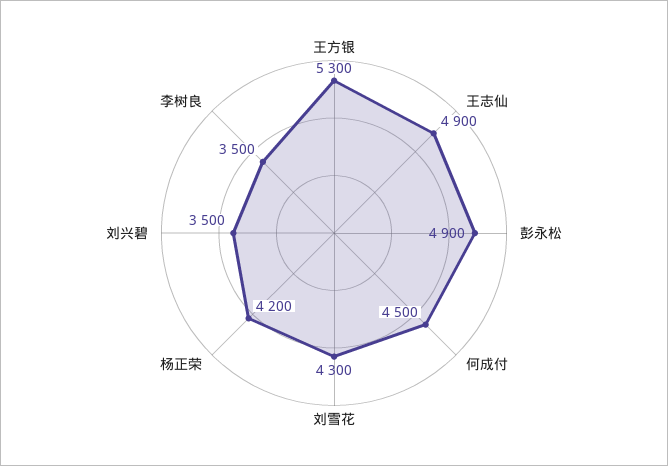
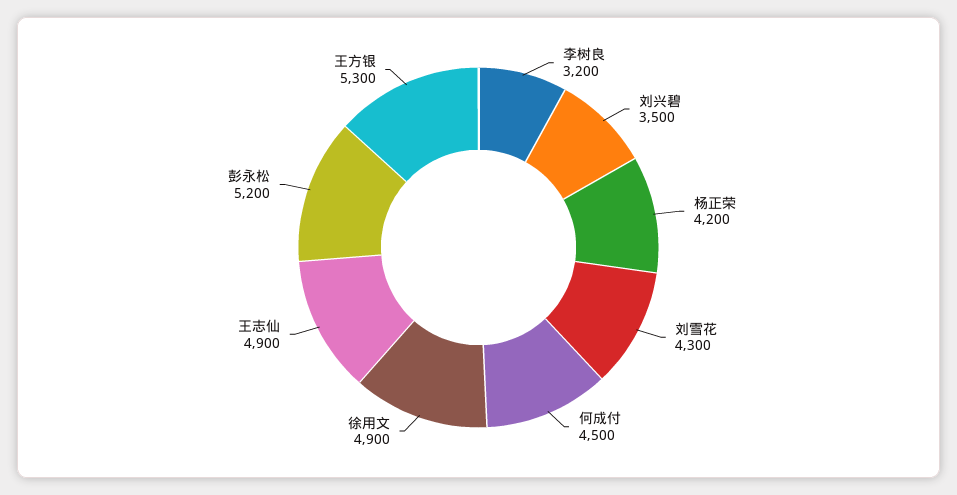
  {
    "王方银": 5300,
    "王志仙": 4900,
-   "彭永松": 4900,
+   "彭永松": 5200,
    "何成付": 4500,
    "刘雪花": 4300,
    "杨正荣": 4200,
    "刘兴碧": 3500,
-   "李树良": 3500
+   "李树良": 3200,
+   "徐用文": 4900
  }

